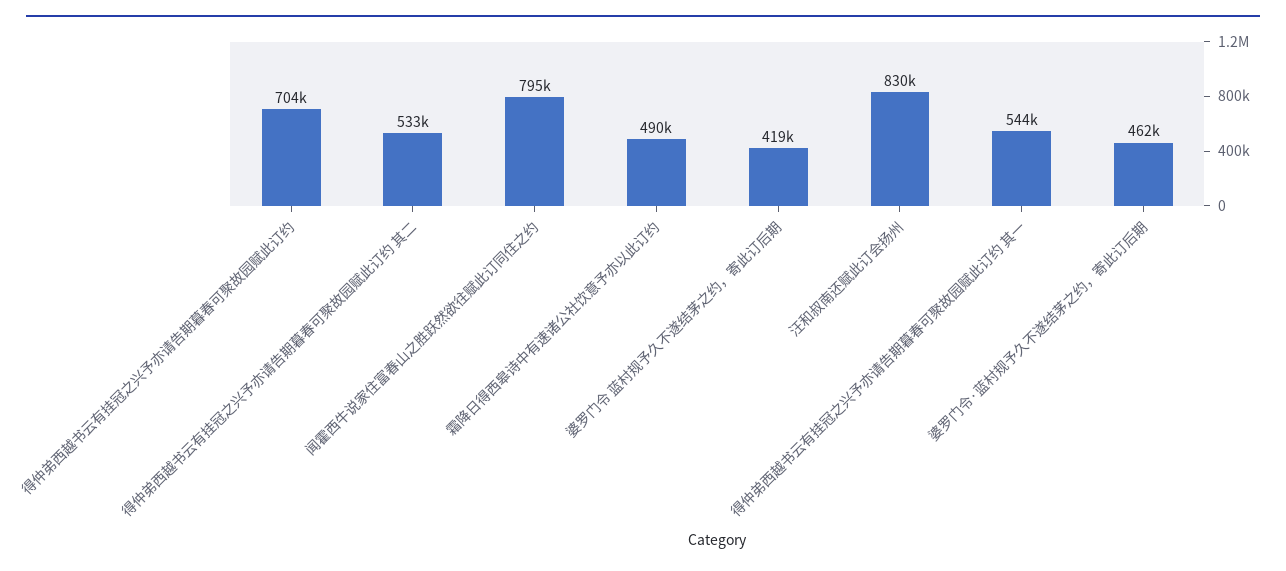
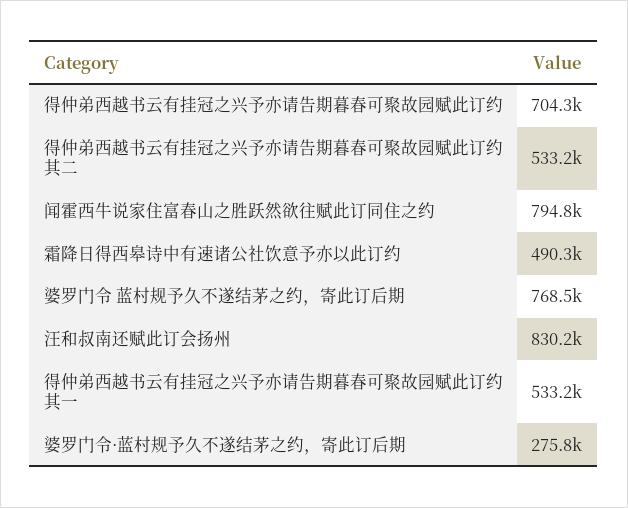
  {
    "得仲弟西越书云有挂冠之兴予亦请告期暮春可聚故园赋此订约": 704300,
    "得仲弟西越书云有挂冠之兴予亦请告期暮春可聚故园赋此订约 其二": 533200,
    "闻霍西牛说家住富春山之胜跃然欲往赋此订同住之约": 794800,
    "霜降日得西皋诗中有速诸公社饮意予亦以此订约": 490300,
-   "婆罗门令 蓝村规予久不遂结茅之约，寄此订后期": 419000,
+   "婆罗门令 蓝村规予久不遂结茅之约，寄此订后期": 768500,
    "汪和叔南还赋此订会扬州": 830200,
-   "得仲弟西越书云有挂冠之兴予亦请告期暮春可聚故园赋此订约 其一": 544000,
+   "得仲弟西越书云有挂冠之兴予亦请告期暮春可聚故园赋此订约 其一": 533200,
-   "婆罗门令·蓝村规予久不遂结茅之约，寄此订后期": 462000
+   "婆罗门令·蓝村规予久不遂结茅之约，寄此订后期": 275800
  }

